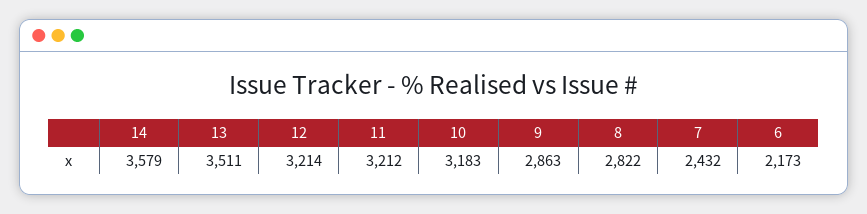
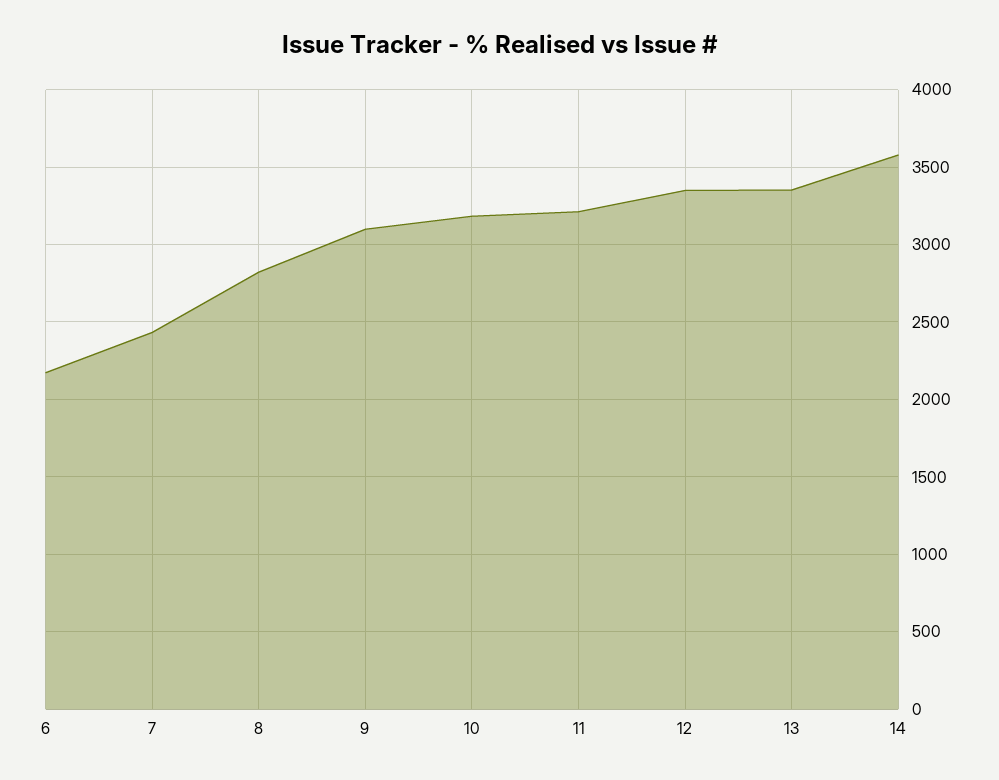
  {
    "14": 3579,
-   "13": 3511,
+   "13": 3350,
-   "12": 3214,
+   "12": 3350,
    "11": 3212,
    "10": 3183,
-   "9": 2863,
+   "9": 3100,
    "8": 2822,
    "7": 2432,
    "6": 2173
  }

